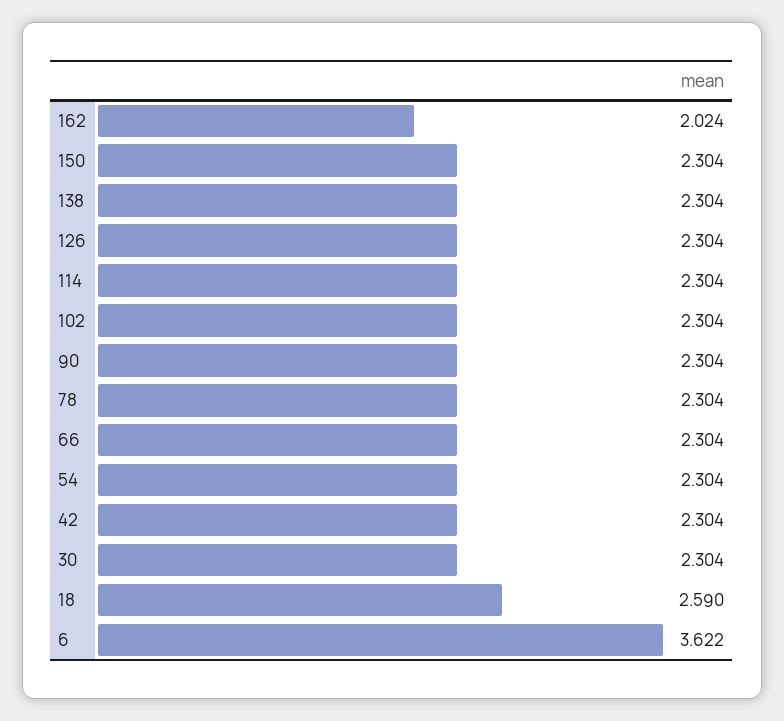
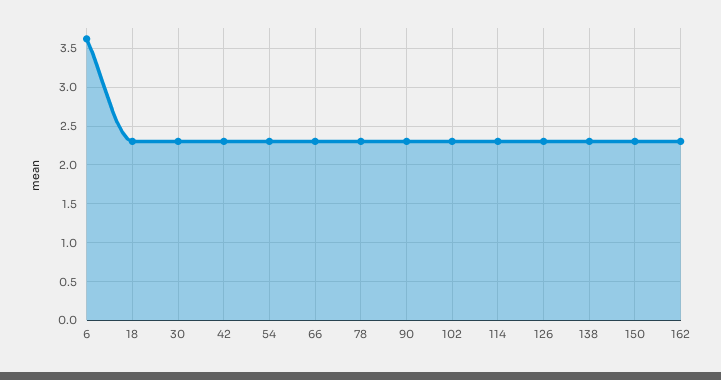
  {
-   "162": 2.024,
+   "162": 2.3,
    "150": 2.304,
    "138": 2.304,
    "126": 2.304,
    "114": 2.304,
    "102": 2.304,
    "90": 2.304,
    "78": 2.304,
    "66": 2.304,
    "54": 2.304,
    "42": 2.304,
    "30": 2.304,
-   "18": 2.59,
+   "18": 2.3,
    "6": 3.622
  }

